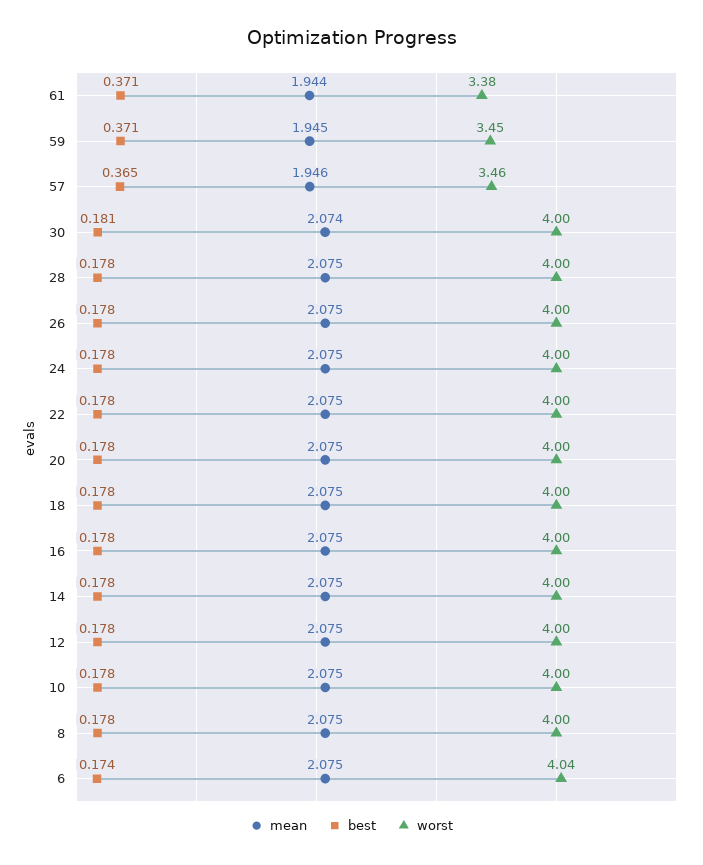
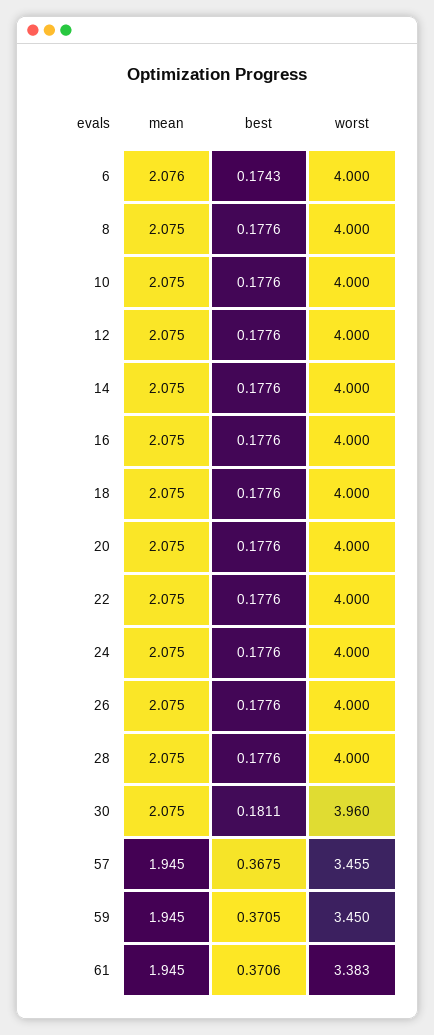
  {
    "mean": {
-     "61": 1.944,
+     "61": 1.945,
      "59": 1.945,
-     "57": 1.946,
+     "57": 1.945,
-     "30": 2.074,
+     "30": 2.075,
      "28": 2.075,
      "26": 2.075,
      "24": 2.075,
      "22": 2.075,
      "20": 2.075,
      "18": 2.075,
      "16": 2.075,
      "14": 2.075,
      "12": 2.075,
      "10": 2.075,
      "8": 2.075,
-     "6": 2.075
+     "6": 2.076
    },
    "best": {
      "61": 0.3706,
      "59": 0.3705,
-     "57": 0.365,
+     "57": 0.3675,
      "30": 0.1811,
      "28": 0.1776,
      "26": 0.1776,
      "24": 0.1776,
      "22": 0.1776,
      "20": 0.1776,
      "18": 0.1776,
      "16": 0.1776,
      "14": 0.1776,
      "12": 0.1776,
      "10": 0.1776,
      "8": 0.1776,
      "6": 0.1743
    },
    "worst": {
      "61": 3.383,
      "59": 3.45,
      "57": 3.455,
-     "30": 4,
+     "30": 3.96,
      "28": 4,
      "26": 4,
      "24": 4,
      "22": 4,
      "20": 4,
      "18": 4,
      "16": 4,
      "14": 4,
      "12": 4,
      "10": 4,
      "8": 4,
-     "6": 4.04
+     "6": 4
    }
  }

